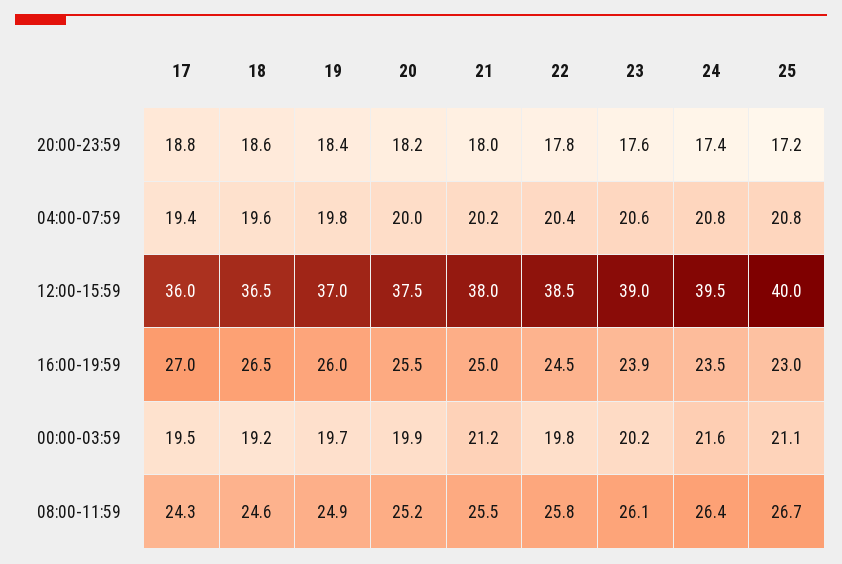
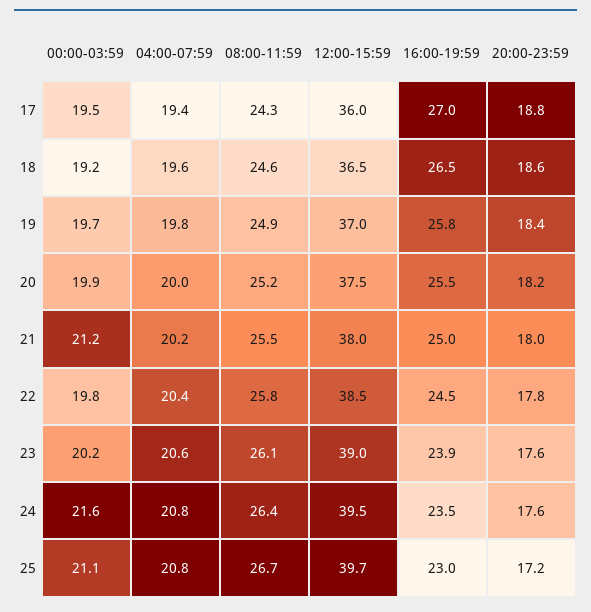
  {
    "17": {
      "20:00-23:59": 18.8,
      "04:00-07:59": 19.4,
      "12:00-15:59": 36,
      "16:00-19:59": 27,
      "00:00-03:59": 19.5,
      "08:00-11:59": 24.3
    },
    "18": {
      "20:00-23:59": 18.6,
      "04:00-07:59": 19.6,
      "12:00-15:59": 36.5,
      "16:00-19:59": 26.5,
      "00:00-03:59": 19.2,
      "08:00-11:59": 24.6
    },
    "19": {
      "20:00-23:59": 18.4,
      "04:00-07:59": 19.8,
      "12:00-15:59": 37,
-     "16:00-19:59": 26,
+     "16:00-19:59": 25.8,
      "00:00-03:59": 19.7,
      "08:00-11:59": 24.9
    },
    "20": {
      "20:00-23:59": 18.2,
      "04:00-07:59": 20,
      "12:00-15:59": 37.5,
      "16:00-19:59": 25.5,
      "00:00-03:59": 19.9,
      "08:00-11:59": 25.2
    },
    "21": {
      "20:00-23:59": 18,
      "04:00-07:59": 20.2,
      "12:00-15:59": 38,
      "16:00-19:59": 25,
      "00:00-03:59": 21.2,
      "08:00-11:59": 25.5
    },
    "22": {
      "20:00-23:59": 17.8,
      "04:00-07:59": 20.4,
      "12:00-15:59": 38.5,
      "16:00-19:59": 24.5,
      "00:00-03:59": 19.8,
      "08:00-11:59": 25.8
    },
    "23": {
      "20:00-23:59": 17.6,
      "04:00-07:59": 20.6,
      "12:00-15:59": 39,
      "16:00-19:59": 23.9,
      "00:00-03:59": 20.2,
      "08:00-11:59": 26.1
    },
    "24": {
-     "20:00-23:59": 17.4,
+     "20:00-23:59": 17.6,
      "04:00-07:59": 20.8,
      "12:00-15:59": 39.5,
      "16:00-19:59": 23.5,
      "00:00-03:59": 21.6,
      "08:00-11:59": 26.4
    },
    "25": {
      "20:00-23:59": 17.2,
      "04:00-07:59": 20.8,
-     "12:00-15:59": 40,
+     "12:00-15:59": 39.7,
      "16:00-19:59": 23,
      "00:00-03:59": 21.1,
      "08:00-11:59": 26.7
    }
  }

